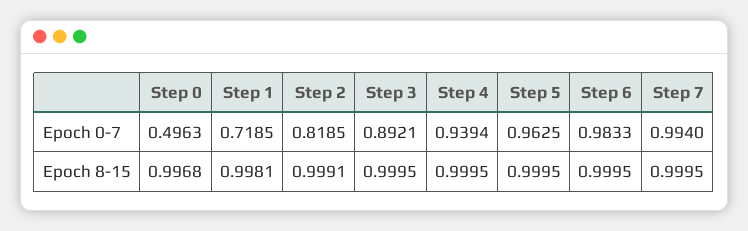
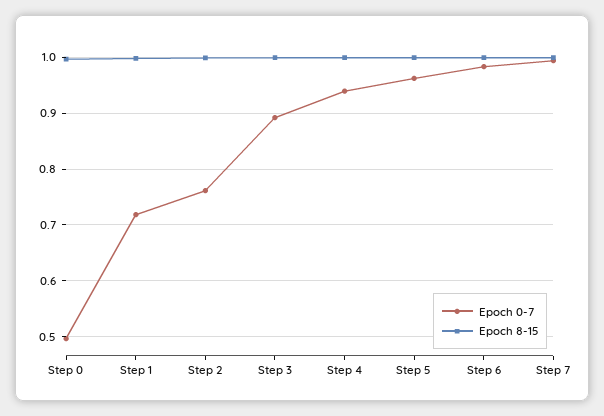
  {
    "Epoch 0-7": {
      "Step 0": 0.4963,
      "Step 1": 0.7185,
-     "Step 2": 0.8185,
+     "Step 2": 0.76,
      "Step 3": 0.8921,
      "Step 4": 0.9394,
      "Step 5": 0.9625,
      "Step 6": 0.9833,
      "Step 7": 0.994
    },
    "Epoch 8-15": {
      "Step 0": 0.9968,
      "Step 1": 0.9981,
      "Step 2": 0.9991,
      "Step 3": 0.9995,
      "Step 4": 0.9995,
      "Step 5": 0.9995,
      "Step 6": 0.9995,
      "Step 7": 0.9995
    }
  }

